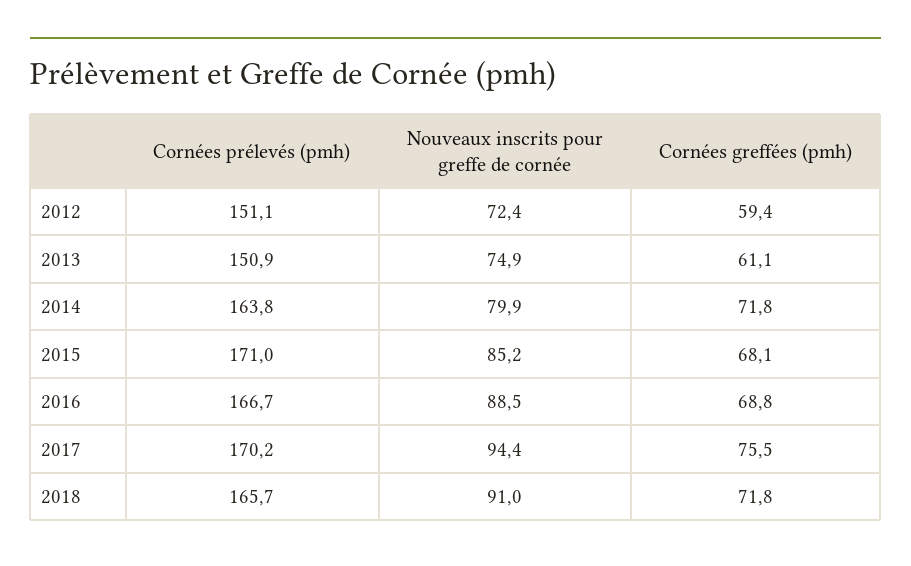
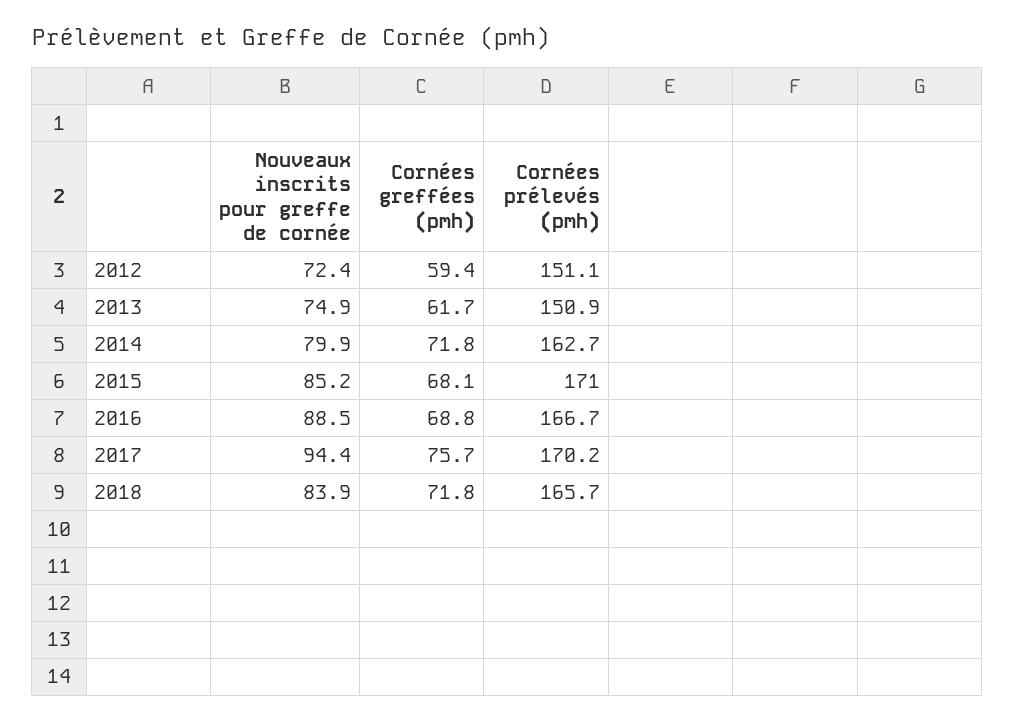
  {
    "Cornées prélevés (pmh)": {
      "2012": 151.1,
      "2013": 150.9,
-     "2014": 163.8,
+     "2014": 162.7,
      "2015": 171,
      "2016": 166.7,
      "2017": 170.2,
      "2018": 165.7
    },
    "Nouveaux inscrits pour greffe de cornée": {
      "2012": 72.4,
      "2013": 74.9,
      "2014": 79.9,
      "2015": 85.2,
      "2016": 88.5,
      "2017": 94.4,
-     "2018": 91
+     "2018": 83.9
    },
    "Cornées greffées (pmh)": {
      "2012": 59.4,
-     "2013": 61.1,
+     "2013": 61.7,
      "2014": 71.8,
      "2015": 68.1,
      "2016": 68.8,
-     "2017": 75.5,
+     "2017": 75.7,
      "2018": 71.8
    }
  }

